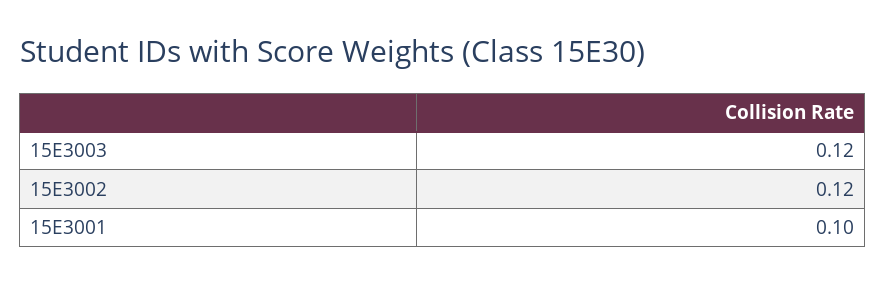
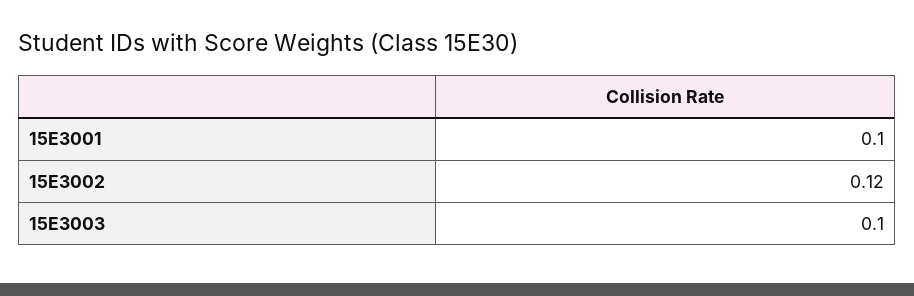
  {
-   "15E3003": 0.12,
+   "15E3003": 0.1,
    "15E3002": 0.12,
    "15E3001": 0.1
  }

